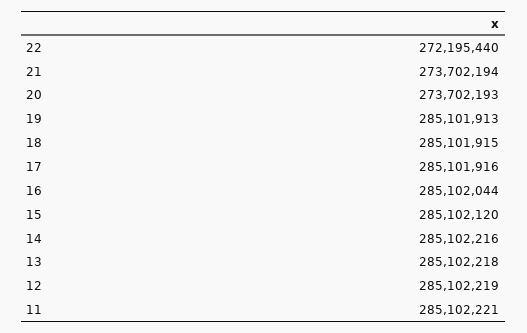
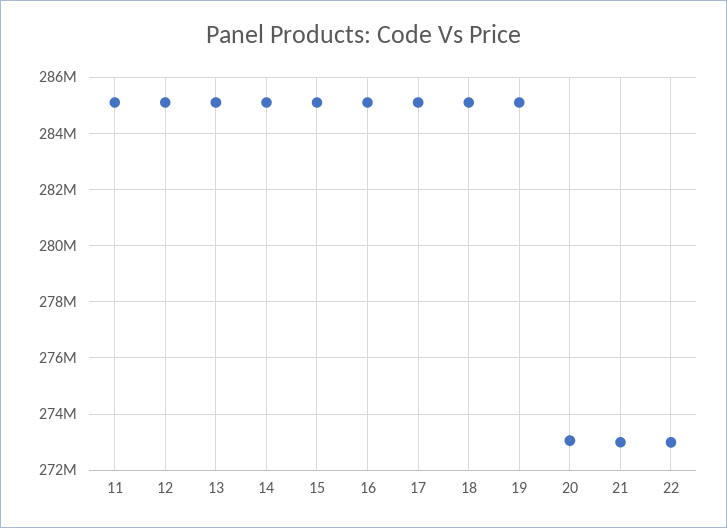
  {
-   "22": 272195440,
+   "22": 273000000,
-   "21": 273702194,
+   "21": 273000000,
-   "20": 273702193,
+   "20": 273000000,
    "19": 285101913,
    "18": 285101915,
    "17": 285101916,
    "16": 285102044,
    "15": 285102120,
    "14": 285102216,
    "13": 285102218,
    "12": 285102219,
    "11": 285102221
  }

